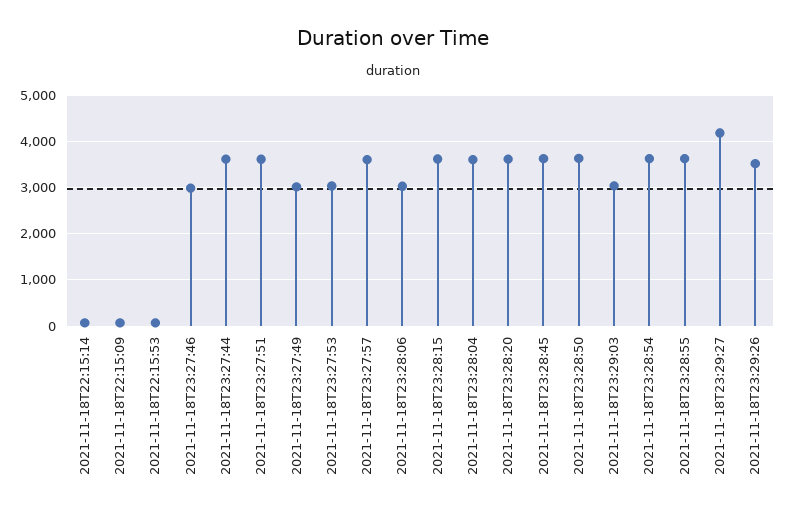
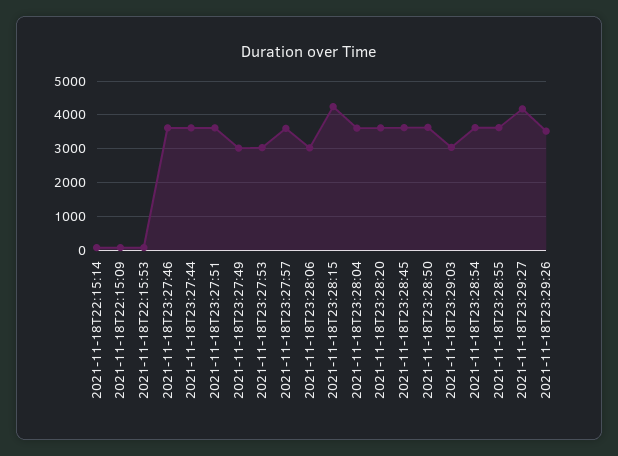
  {
    "2021-11-18T22:15:14": 0,
    "2021-11-18T22:15:09": 0,
    "2021-11-18T22:15:53": 0,
-   "2021-11-18T23:27:46": 3000,
+   "2021-11-18T23:27:46": 3600,
    "2021-11-18T23:27:44": 3600,
    "2021-11-18T23:27:51": 3600,
    "2021-11-18T23:27:49": 3000,
    "2021-11-18T23:27:53": 3000,
    "2021-11-18T23:27:57": 3600,
    "2021-11-18T23:28:06": 3000,
-   "2021-11-18T23:28:15": 3600,
+   "2021-11-18T23:28:15": 4200,
    "2021-11-18T23:28:04": 3600,
    "2021-11-18T23:28:20": 3600,
    "2021-11-18T23:28:45": 3600,
    "2021-11-18T23:28:50": 3600,
    "2021-11-18T23:29:03": 3000,
    "2021-11-18T23:28:54": 3600,
    "2021-11-18T23:28:55": 3600,
    "2021-11-18T23:29:27": 4200,
    "2021-11-18T23:29:26": 3600
  }

